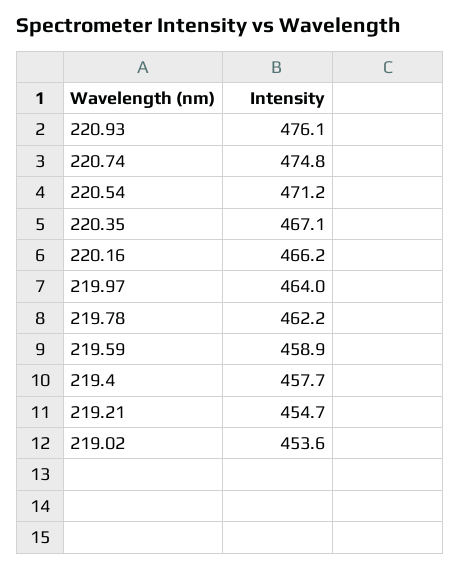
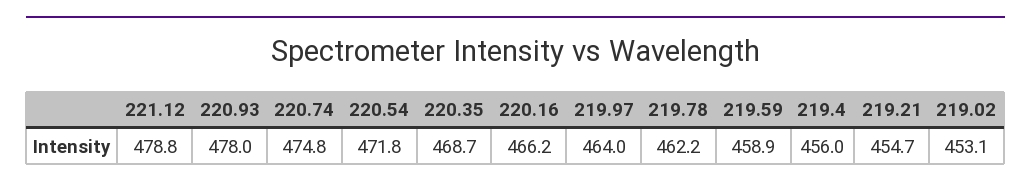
  {
-   "220.93": 476.1,
+   "220.93": 478,
    "220.74": 474.8,
-   "220.54": 471.2,
+   "220.54": 471.8,
-   "220.35": 467.1,
+   "220.35": 468.7,
    "220.16": 466.2,
    "219.97": 464,
    "219.78": 462.2,
    "219.59": 458.9,
-   "219.4": 457.7,
+   "219.4": 456,
    "219.21": 454.7,
-   "219.02": 453.6
+   "219.02": 453.1,
+   "221.12": 478.8
  }

